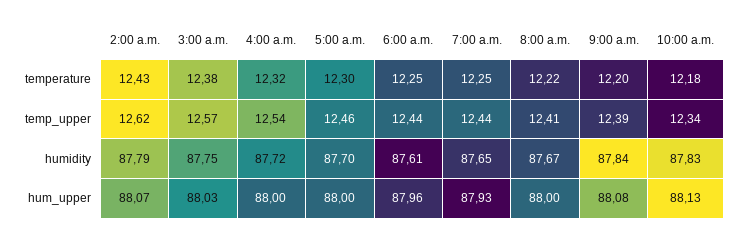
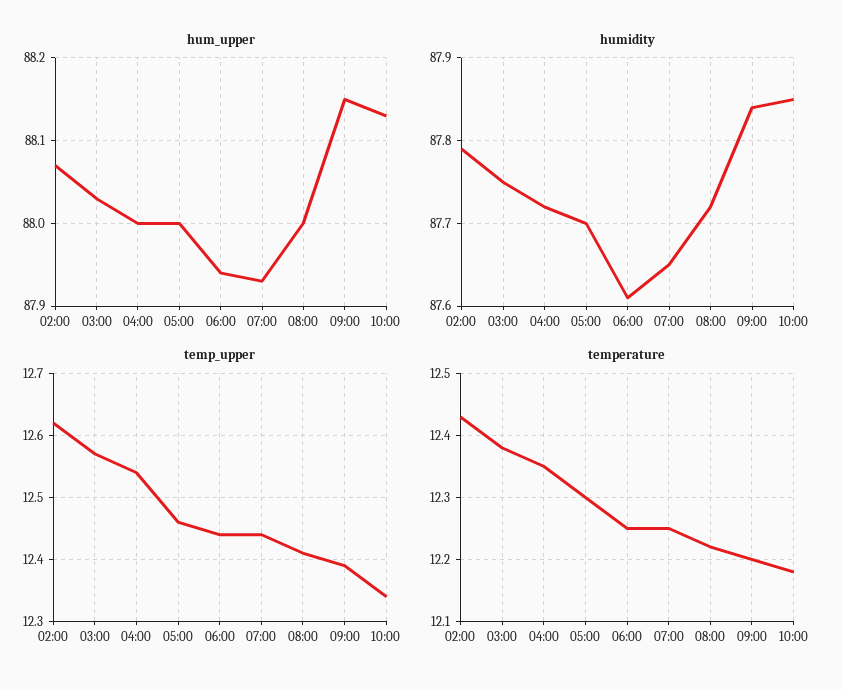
  {
    "temperature": {
      "2:00 a.m.": 12.43,
      "3:00 a.m.": 12.38,
-     "4:00 a.m.": 12.32,
+     "4:00 a.m.": 12.35,
      "5:00 a.m.": 12.3,
      "6:00 a.m.": 12.25,
      "7:00 a.m.": 12.25,
      "8:00 a.m.": 12.22,
      "9:00 a.m.": 12.2,
      "10:00 a.m.": 12.18
    },
    "temp_upper": {
      "2:00 a.m.": 12.62,
      "3:00 a.m.": 12.57,
      "4:00 a.m.": 12.54,
      "5:00 a.m.": 12.46,
      "6:00 a.m.": 12.44,
      "7:00 a.m.": 12.44,
      "8:00 a.m.": 12.41,
      "9:00 a.m.": 12.39,
      "10:00 a.m.": 12.34
    },
    "humidity": {
      "2:00 a.m.": 87.79,
      "3:00 a.m.": 87.75,
      "4:00 a.m.": 87.72,
      "5:00 a.m.": 87.7,
      "6:00 a.m.": 87.61,
      "7:00 a.m.": 87.65,
-     "8:00 a.m.": 87.67,
+     "8:00 a.m.": 87.72,
      "9:00 a.m.": 87.84,
-     "10:00 a.m.": 87.83
+     "10:00 a.m.": 87.85
    },
    "hum_upper": {
      "2:00 a.m.": 88.07,
      "3:00 a.m.": 88.03,
      "4:00 a.m.": 88,
      "5:00 a.m.": 88,
-     "6:00 a.m.": 87.96,
+     "6:00 a.m.": 87.94,
      "7:00 a.m.": 87.93,
      "8:00 a.m.": 88,
-     "9:00 a.m.": 88.08,
+     "9:00 a.m.": 88.15,
      "10:00 a.m.": 88.13
    }
  }

